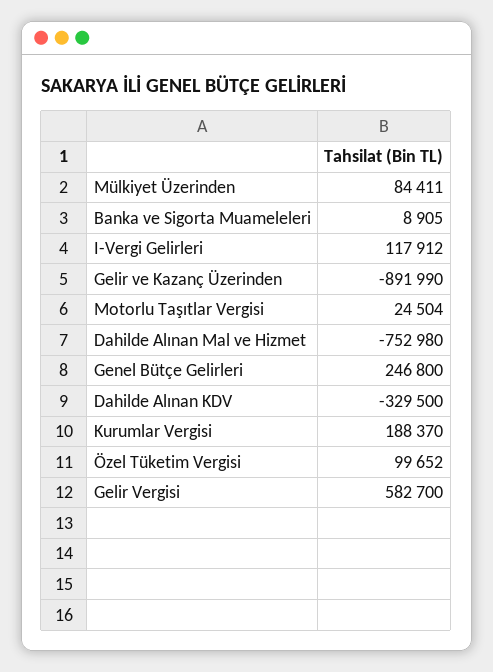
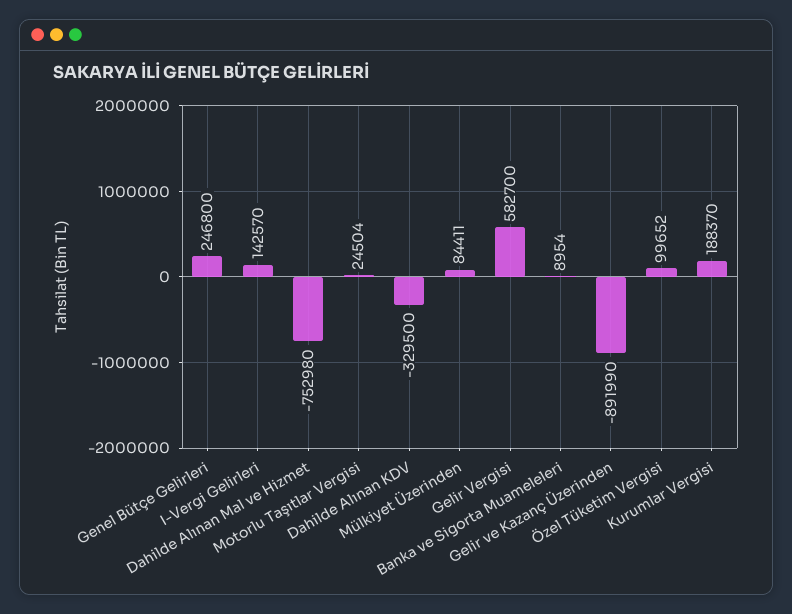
  {
    "Mülkiyet Üzerinden": 84411,
-   "Banka ve Sigorta Muameleleri": 8905,
+   "Banka ve Sigorta Muameleleri": 8954,
-   "I-Vergi Gelirleri": 117912,
+   "I-Vergi Gelirleri": 142570,
    "Gelir ve Kazanç Üzerinden": -891990,
    "Motorlu Taşıtlar Vergisi": 24504,
    "Dahilde Alınan Mal ve Hizmet": -752980,
    "Genel Bütçe Gelirleri": 246800,
    "Dahilde Alınan KDV": -329500,
    "Kurumlar Vergisi": 188370,
    "Özel Tüketim Vergisi": 99652,
    "Gelir Vergisi": 582700
  }

